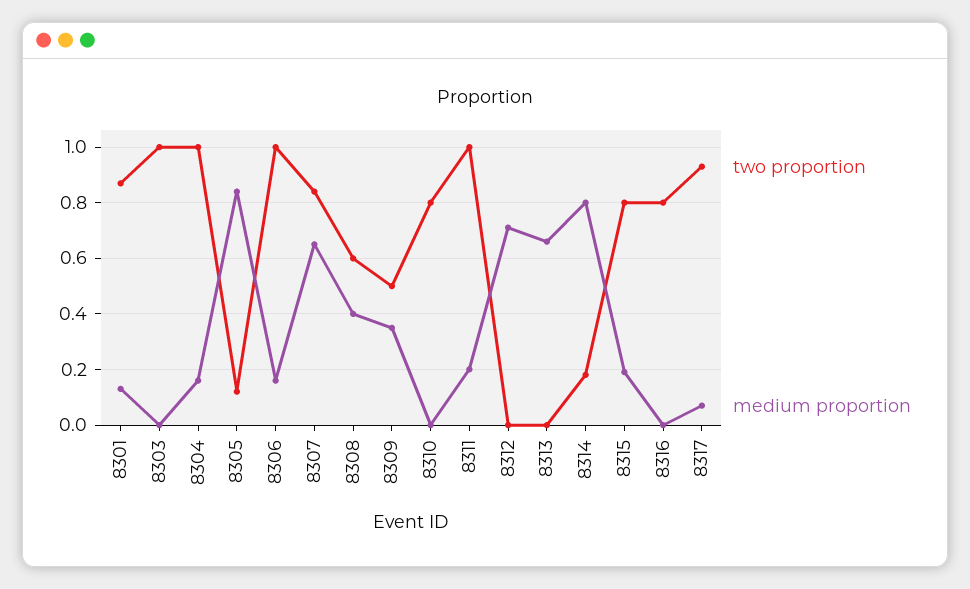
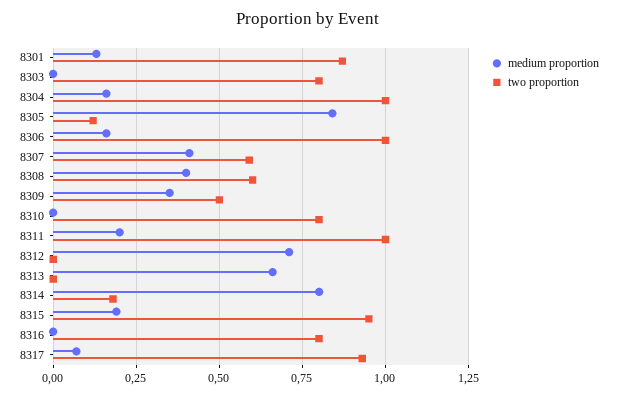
  {
    "two proportion": {
      "8301": 0.85,
-     "8303": 1,
+     "8303": 0.8,
      "8304": 1,
      "8305": 0.1,
      "8306": 1,
-     "8307": 0.85,
+     "8307": 0.6,
      "8308": 0.6,
      "8309": 0.5,
      "8310": 0.8,
      "8311": 1,
      "8312": 0,
      "8313": 0,
      "8314": 0.2,
-     "8315": 0.8,
+     "8315": 0.95,
      "8316": 0.8,
      "8317": 0.95
    },
    "medium proportion": {
      "8301": 0.15,
      "8303": 0,
      "8304": 0.15,
      "8305": 0.85,
      "8306": 0.15,
-     "8307": 0.65,
+     "8307": 0.4,
      "8308": 0.4,
      "8309": 0.35,
      "8310": 0,
      "8311": 0.2,
      "8312": 0.7,
      "8313": 0.65,
      "8314": 0.8,
      "8315": 0.2,
      "8316": 0,
      "8317": 0.05
    }
  }

